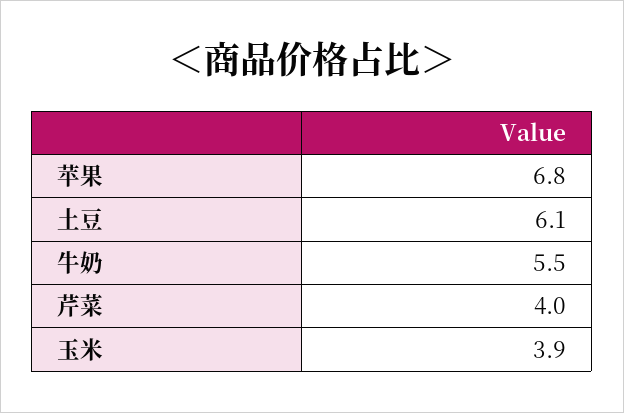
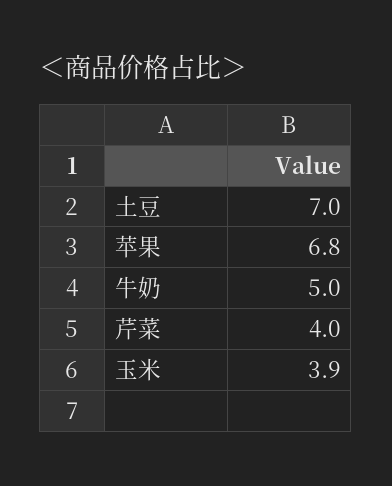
  {
    "苹果": 6.8,
-   "土豆": 6.1,
+   "土豆": 7,
-   "牛奶": 5.5,
+   "牛奶": 5,
    "芹菜": 4,
    "玉米": 3.9
  }

